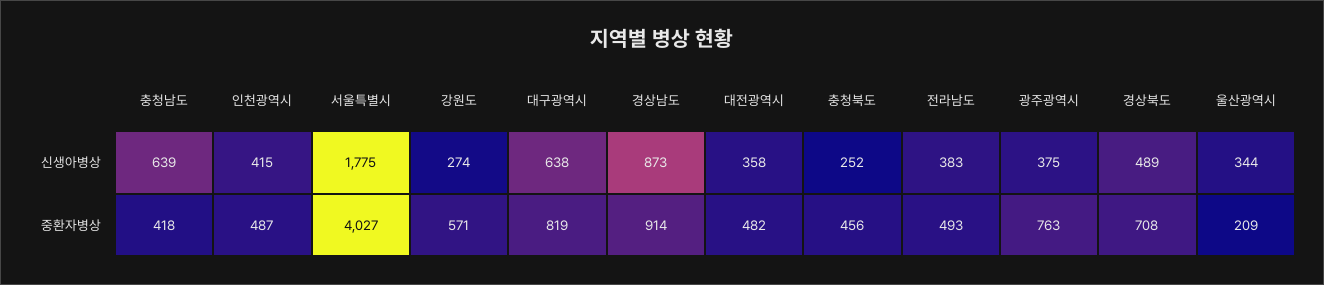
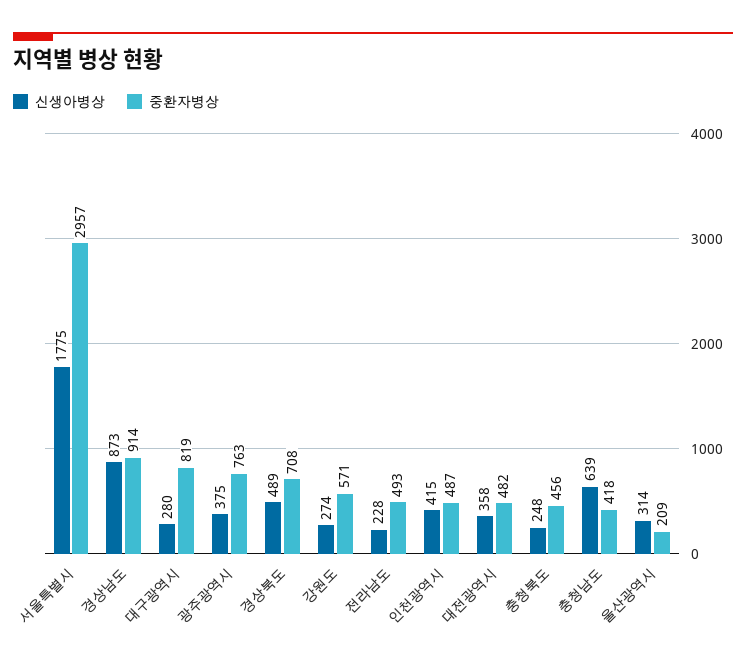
  {
    "신생아병상": {
      "충청남도": 639,
      "인천광역시": 415,
      "서울특별시": 1775,
      "강원도": 274,
-     "대구광역시": 638,
+     "대구광역시": 280,
      "경상남도": 873,
      "대전광역시": 358,
-     "충청북도": 252,
+     "충청북도": 248,
-     "전라남도": 383,
+     "전라남도": 228,
      "광주광역시": 375,
      "경상북도": 489,
-     "울산광역시": 344
+     "울산광역시": 314
    },
    "중환자병상": {
      "충청남도": 418,
      "인천광역시": 487,
-     "서울특별시": 4027,
+     "서울특별시": 2957,
      "강원도": 571,
      "대구광역시": 819,
      "경상남도": 914,
      "대전광역시": 482,
      "충청북도": 456,
      "전라남도": 493,
      "광주광역시": 763,
      "경상북도": 708,
      "울산광역시": 209
    }
  }

